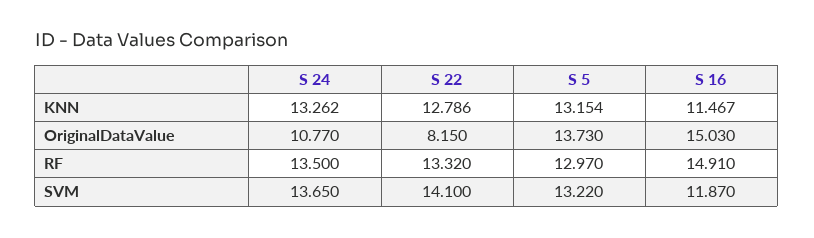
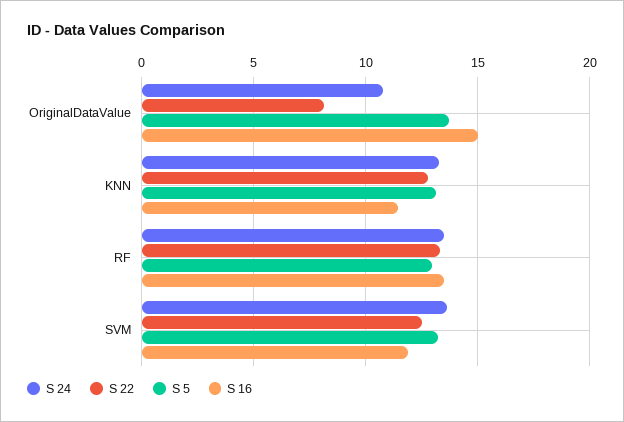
  {
    "S 24": {
      "KNN": 13.262,
      "OriginalDataValue": 10.77,
      "RF": 13.5,
      "SVM": 13.65
    },
    "S 22": {
      "KNN": 12.786,
      "OriginalDataValue": 8.15,
      "RF": 13.32,
-     "SVM": 14.1
+     "SVM": 12.5
    },
    "S 5": {
      "KNN": 13.154,
      "OriginalDataValue": 13.73,
      "RF": 12.97,
      "SVM": 13.22
    },
    "S 16": {
      "KNN": 11.467,
      "OriginalDataValue": 15.03,
-     "RF": 14.91,
+     "RF": 13.5,
      "SVM": 11.87
    }
  }

